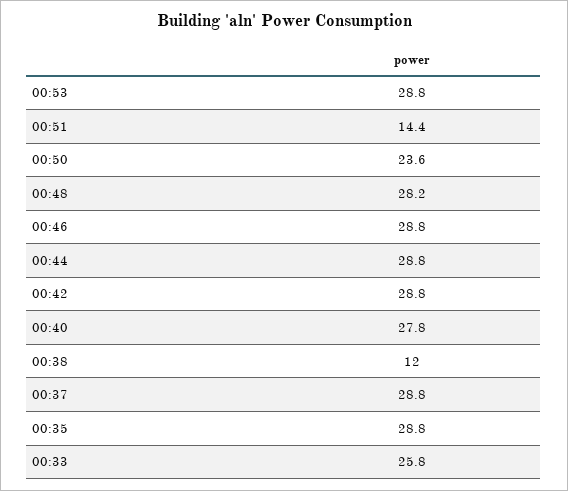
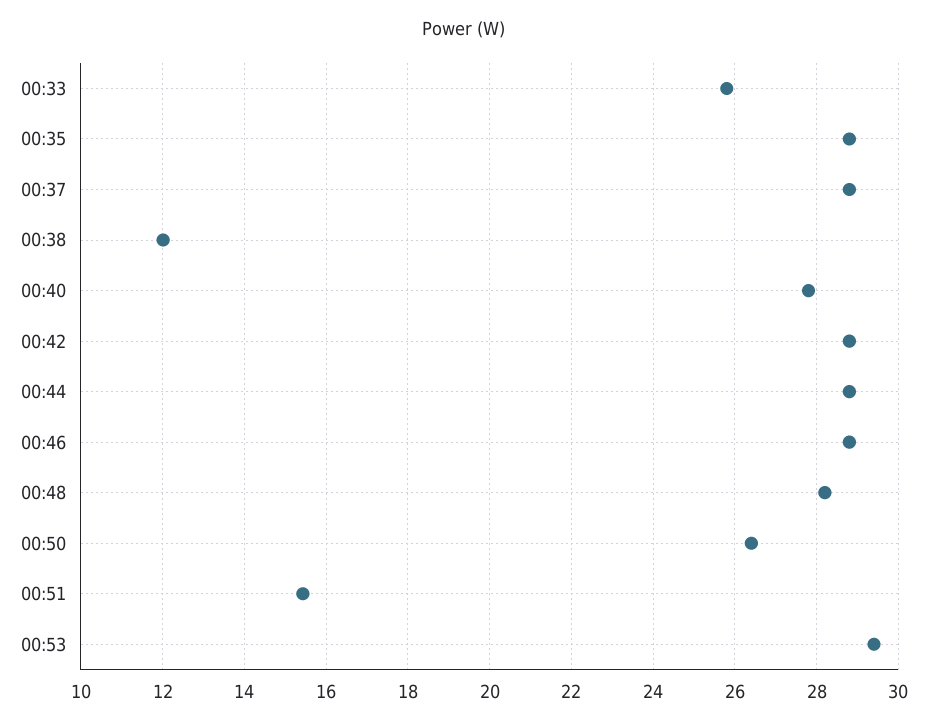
  {
-   "00:53": 28.8,
+   "00:53": 29.4,
-   "00:51": 14.4,
+   "00:51": 15.4,
-   "00:50": 23.6,
+   "00:50": 26.4,
    "00:48": 28.2,
    "00:46": 28.8,
    "00:44": 28.8,
    "00:42": 28.8,
    "00:40": 27.8,
    "00:38": 12,
    "00:37": 28.8,
    "00:35": 28.8,
    "00:33": 25.8
  }

